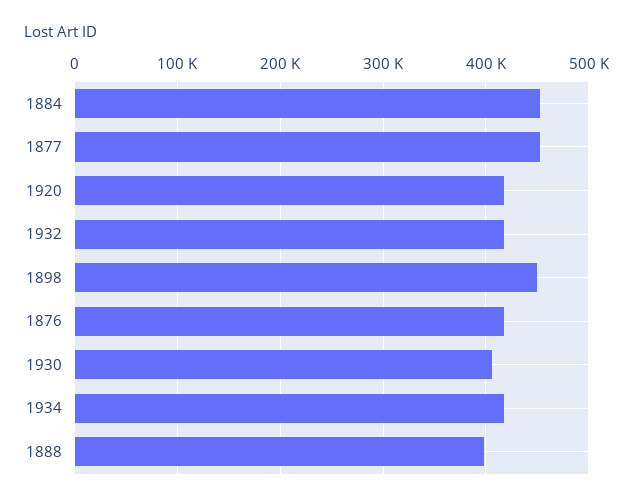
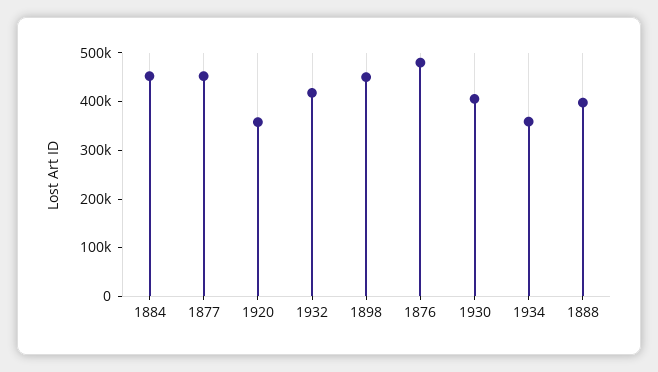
  {
    "1884": 450000,
    "1877": 450000,
-   "1920": 420000,
+   "1920": 360000,
    "1932": 420000,
    "1898": 450000,
-   "1876": 420000,
+   "1876": 480000,
    "1930": 410000,
-   "1934": 420000,
+   "1934": 360000,
    "1888": 400000
  }

